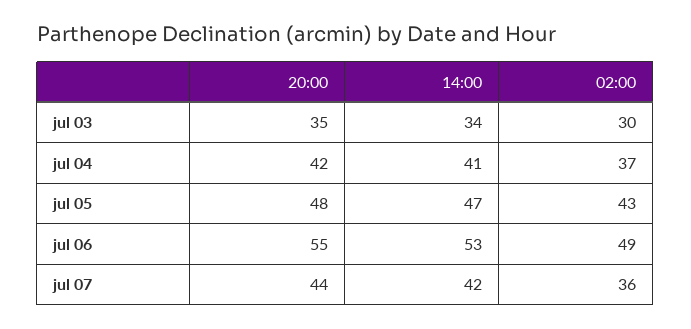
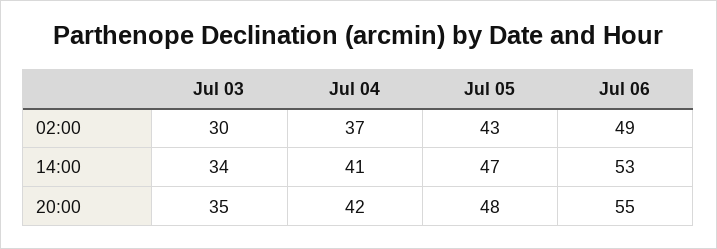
  {
    "20:00": {
      "jul 03": 35,
      "jul 04": 42,
      "jul 05": 48,
-     "jul 06": 55,
+     "jul 06": 55
-     "jul 07": 44
    },
    "14:00": {
      "jul 03": 34,
      "jul 04": 41,
      "jul 05": 47,
-     "jul 06": 53,
+     "jul 06": 53
-     "jul 07": 42
    },
    "02:00": {
      "jul 03": 30,
      "jul 04": 37,
      "jul 05": 43,
-     "jul 06": 49,
+     "jul 06": 49
-     "jul 07": 36
    }
  }

